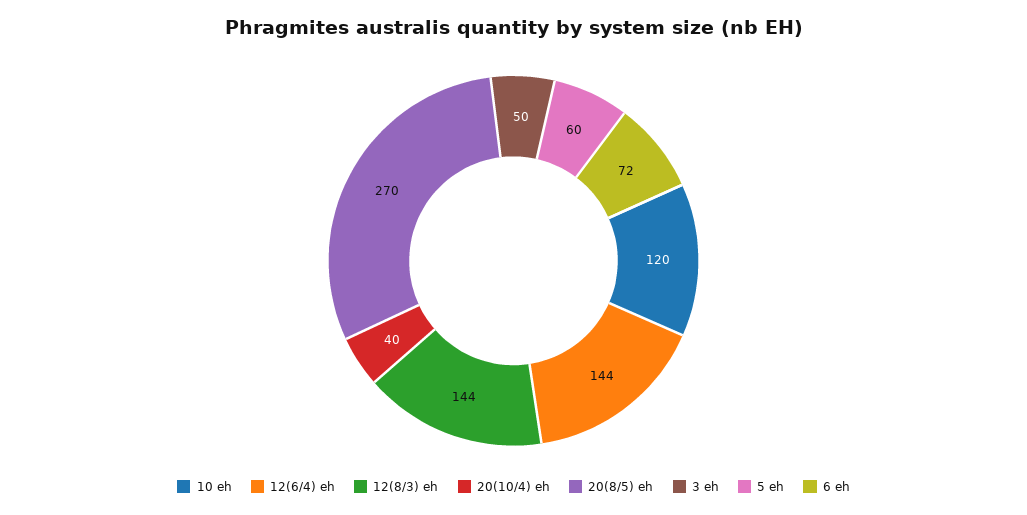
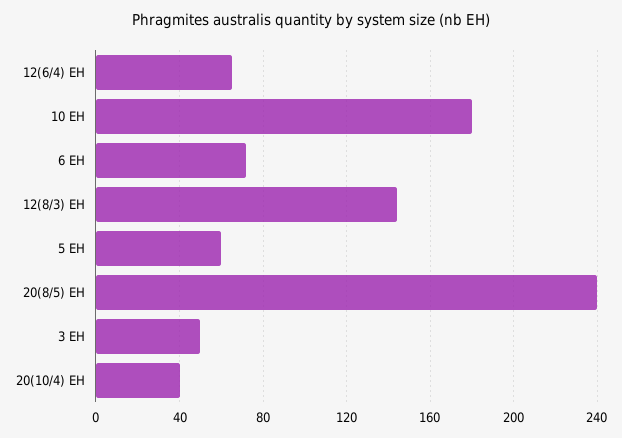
  {
-   "10 eh": 120,
+   "10 eh": 180,
-   "12(6/4) eh": 144,
+   "12(6/4) eh": 65,
    "12(8/3) eh": 144,
    "20(10/4) eh": 40,
-   "20(8/5) eh": 270,
+   "20(8/5) eh": 240,
    "3 eh": 50,
    "5 eh": 60,
    "6 eh": 72
  }

